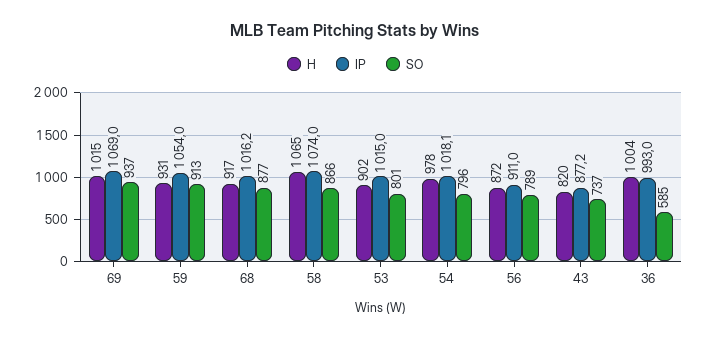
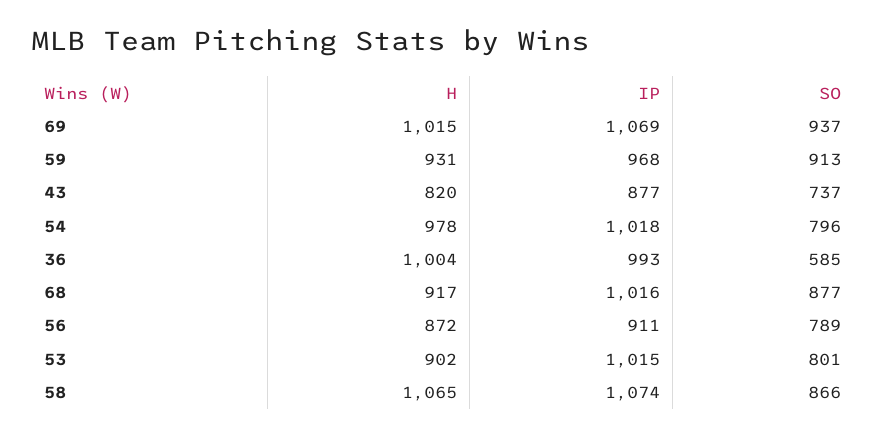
  {
    "H": {
      "69": 1015,
      "59": 931,
      "68": 917,
      "58": 1065,
      "53": 902,
      "54": 978,
      "56": 872,
      "43": 820,
      "36": 1004
    },
    "IP": {
      "69": 1069,
-     "59": 1054,
+     "59": 968,
      "68": 1016.2,
      "58": 1074,
      "53": 1015,
      "54": 1018.1,
      "56": 911,
      "43": 877.2,
      "36": 993
    },
    "SO": {
      "69": 937,
      "59": 913,
      "68": 877,
      "58": 866,
      "53": 801,
      "54": 796,
      "56": 789,
      "43": 737,
      "36": 585
    }
  }

